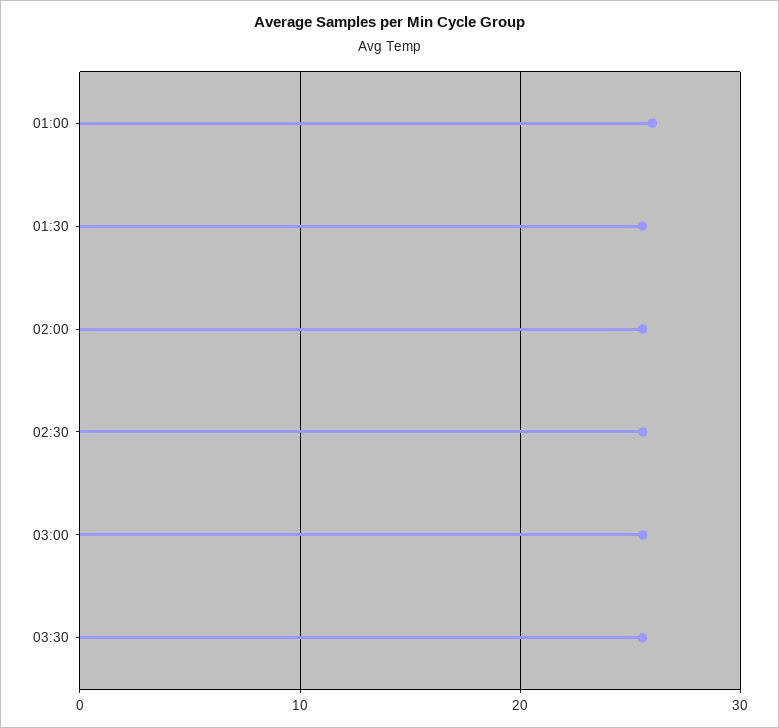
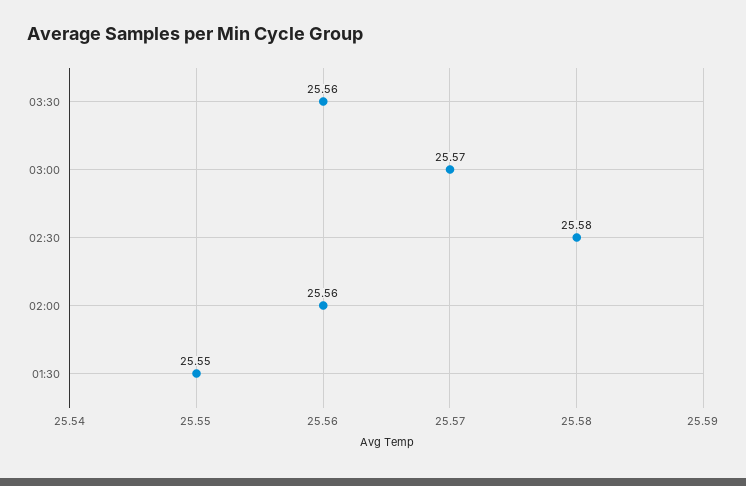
  {
-   "01:00": 26,
    "01:30": 25.55,
    "02:00": 25.56,
    "02:30": 25.58,
    "03:00": 25.57,
    "03:30": 25.56
  }

